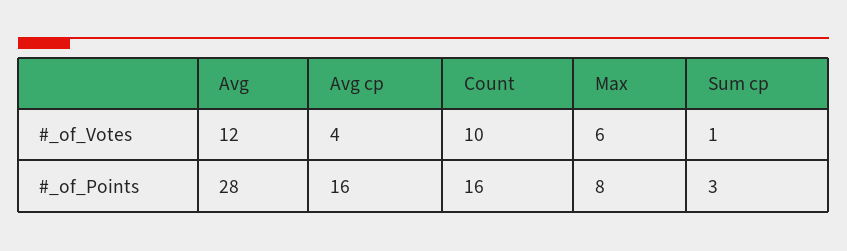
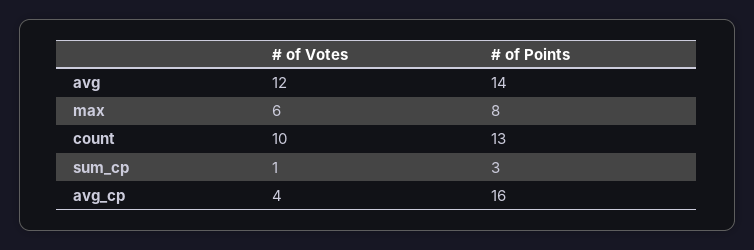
  {
    "Avg": {
      "#_of_Votes": 12,
-     "#_of_Points": 28
+     "#_of_Points": 14
    },
    "Avg cp": {
      "#_of_Votes": 4,
      "#_of_Points": 16
    },
    "Count": {
      "#_of_Votes": 10,
-     "#_of_Points": 16
+     "#_of_Points": 13
    },
    "Max": {
      "#_of_Votes": 6,
      "#_of_Points": 8
    },
    "Sum cp": {
      "#_of_Votes": 1,
      "#_of_Points": 3
    }
  }

